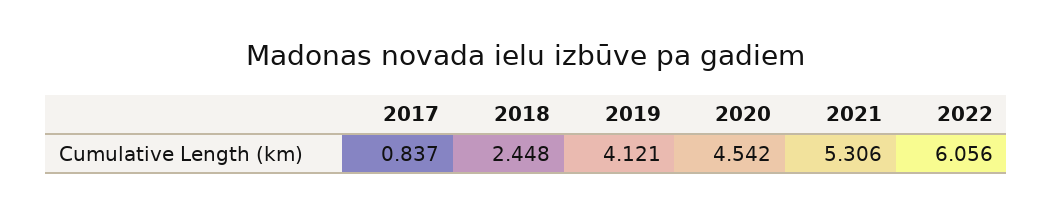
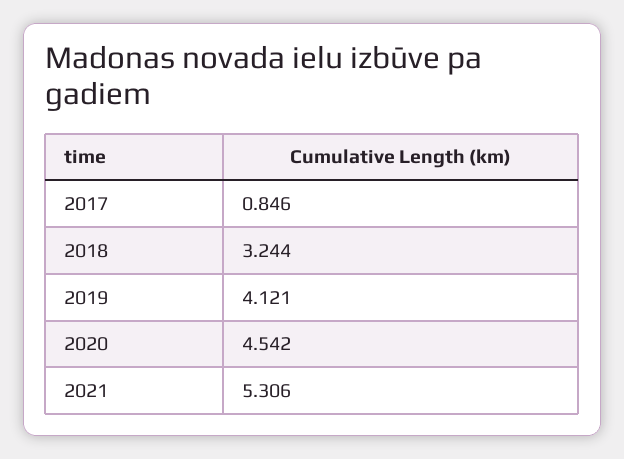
  {
-   "2017": 0.837,
+   "2017": 0.846,
-   "2018": 2.448,
+   "2018": 3.244,
    "2019": 4.121,
    "2020": 4.542,
-   "2021": 5.306,
+   "2021": 5.306
-   "2022": 6.056
  }

